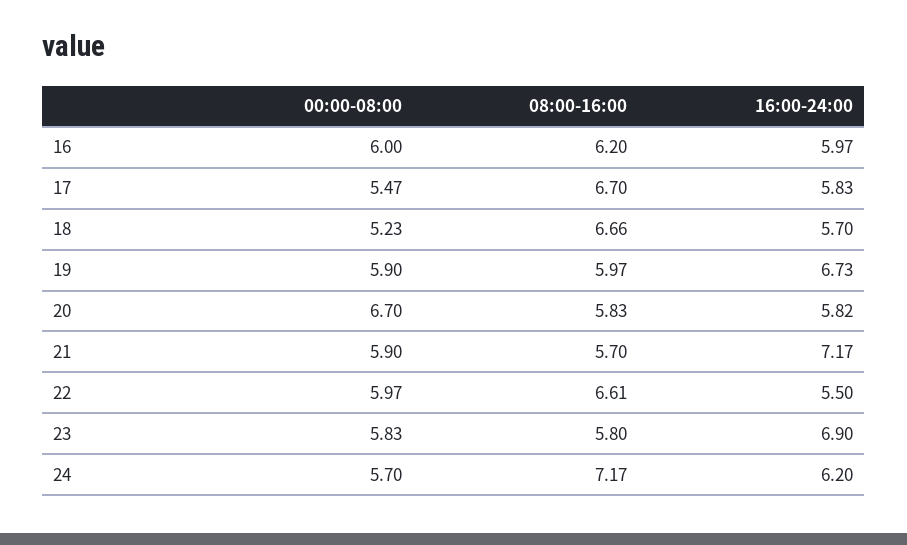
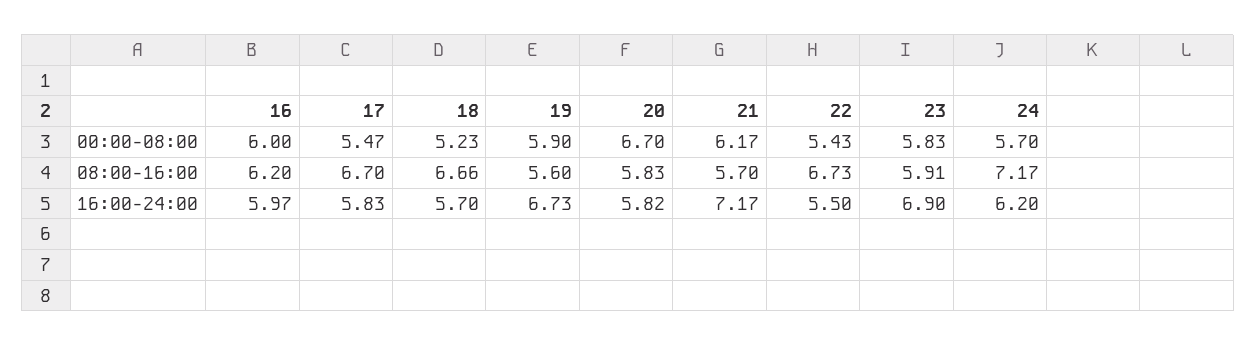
  {
    "00:00-08:00": {
      "16": 6,
      "17": 5.47,
      "18": 5.23,
      "19": 5.9,
      "20": 6.7,
-     "21": 5.9,
+     "21": 6.17,
-     "22": 5.97,
+     "22": 5.43,
      "23": 5.83,
      "24": 5.7
    },
    "08:00-16:00": {
      "16": 6.2,
      "17": 6.7,
      "18": 6.66,
-     "19": 5.97,
+     "19": 5.6,
      "20": 5.83,
      "21": 5.7,
-     "22": 6.61,
+     "22": 6.73,
-     "23": 5.8,
+     "23": 5.91,
      "24": 7.17
    },
    "16:00-24:00": {
      "16": 5.97,
      "17": 5.83,
      "18": 5.7,
      "19": 6.73,
      "20": 5.82,
      "21": 7.17,
      "22": 5.5,
      "23": 6.9,
      "24": 6.2
    }
  }

